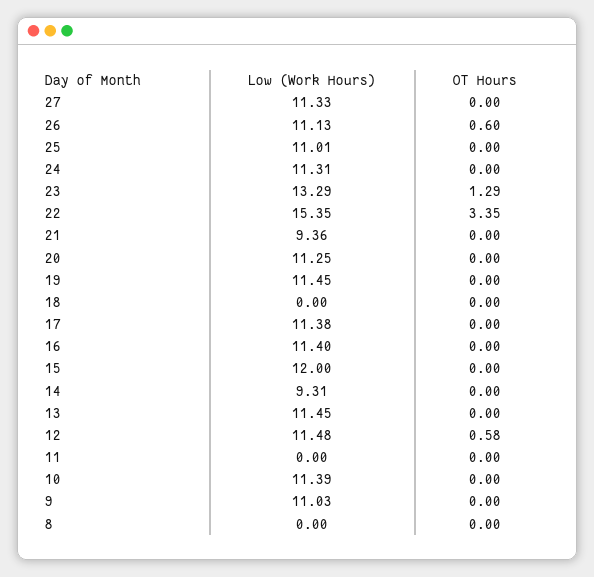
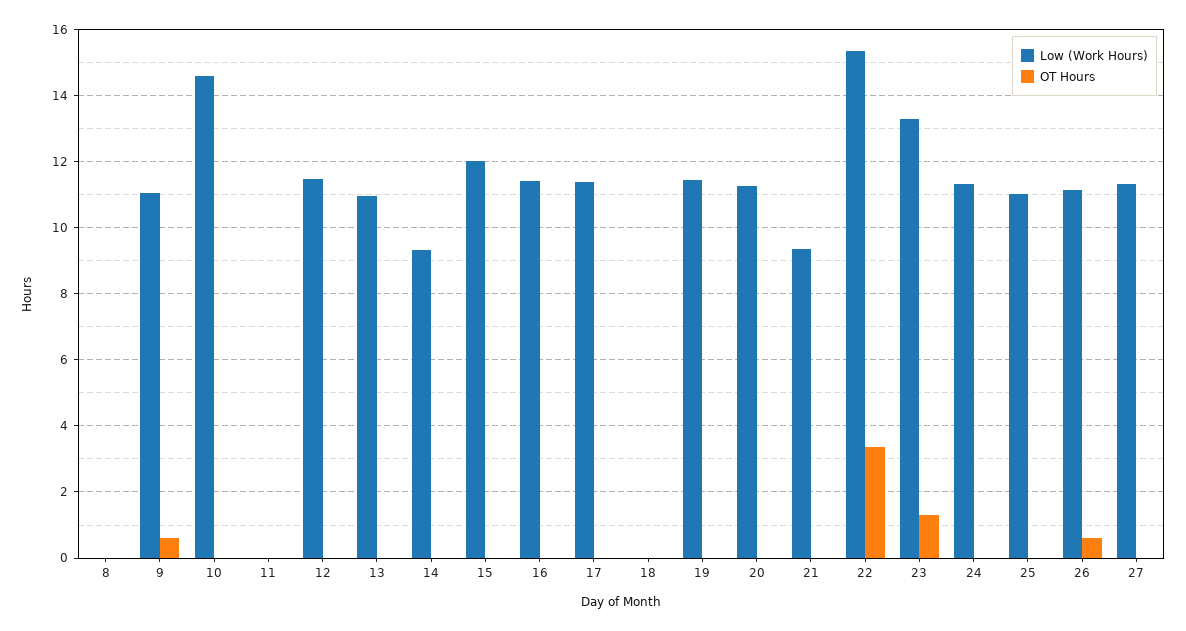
  {
    "Low (Work Hours)": {
      "27": 11.33,
      "26": 11.13,
      "25": 11.01,
      "24": 11.31,
      "23": 13.29,
      "22": 15.35,
      "21": 9.36,
      "20": 11.25,
      "19": 11.45,
      "18": 0,
      "17": 11.38,
      "16": 11.4,
      "15": 12,
      "14": 9.31,
-     "13": 11.45,
+     "13": 11,
      "12": 11.48,
      "11": 0,
-     "10": 11.39,
+     "10": 14.6,
      "9": 11.03,
      "8": 0
    },
    "OT Hours": {
      "27": 0,
      "26": 0.6,
      "25": 0,
      "24": 0,
      "23": 1.29,
      "22": 3.35,
      "21": 0,
      "20": 0,
      "19": 0,
      "18": 0,
      "17": 0,
      "16": 0,
      "15": 0,
      "14": 0,
      "13": 0,
-     "12": 0.58,
+     "12": 0,
      "11": 0,
      "10": 0,
-     "9": 0,
+     "9": 0.6,
      "8": 0
    }
  }

